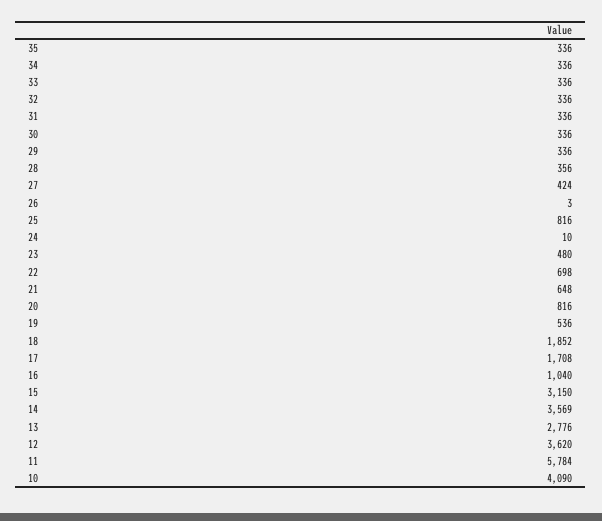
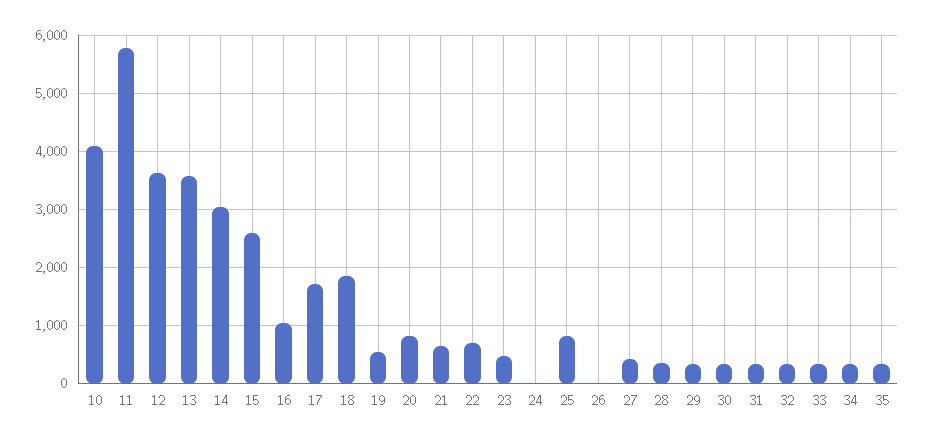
  {
    "35": 336,
    "34": 336,
    "33": 336,
    "32": 336,
    "31": 336,
    "30": 336,
    "29": 336,
    "28": 356,
    "27": 424,
    "26": 3,
    "25": 816,
    "24": 10,
    "23": 480,
    "22": 698,
    "21": 648,
    "20": 816,
    "19": 536,
    "18": 1852,
    "17": 1708,
    "16": 1040,
-   "15": 3150,
+   "15": 2600,
-   "14": 3569,
+   "14": 3000,
-   "13": 2776,
+   "13": 3600,
    "12": 3620,
    "11": 5784,
    "10": 4090
  }

